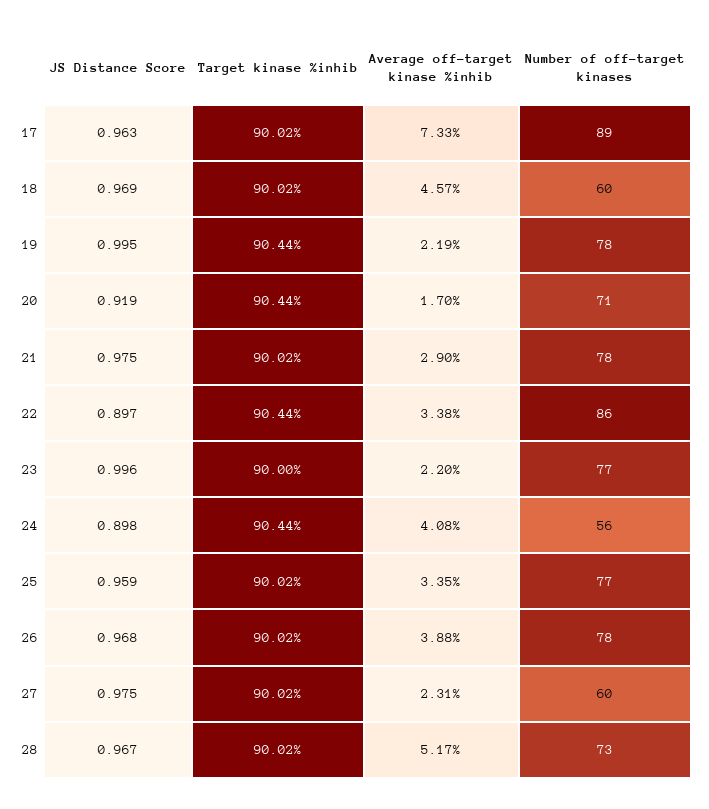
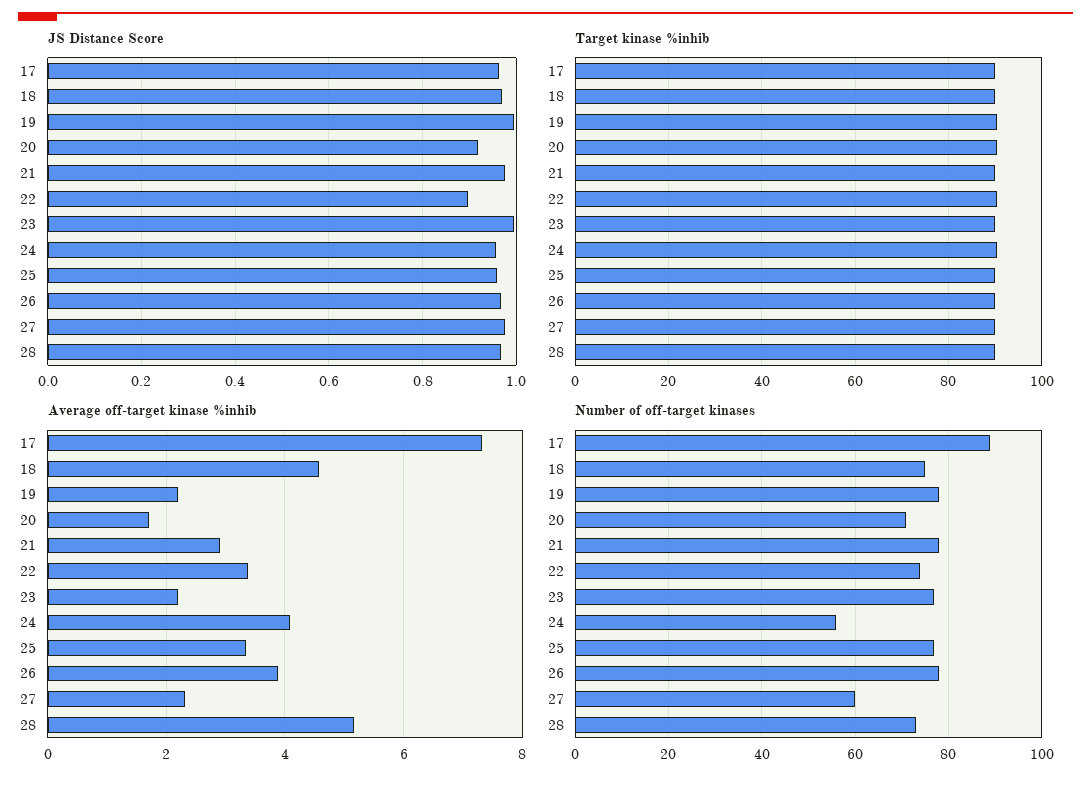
  {
    "JS Distance Score": {
      "17": 0.963,
      "18": 0.969,
      "19": 0.995,
      "20": 0.919,
      "21": 0.975,
      "22": 0.897,
      "23": 0.996,
-     "24": 0.898,
+     "24": 0.96,
      "25": 0.959,
      "26": 0.968,
      "27": 0.975,
      "28": 0.967
    },
    "Target kinase %inhib": {
      "17": 90.02,
      "18": 90.02,
      "19": 90.44,
      "20": 90.44,
      "21": 90.02,
      "22": 90.44,
      "23": 90,
      "24": 90.44,
      "25": 90.02,
      "26": 90.02,
      "27": 90.02,
      "28": 90.02
    },
    "Average off-target kinase %inhib": {
      "17": 7.33,
      "18": 4.57,
      "19": 2.19,
      "20": 1.7,
      "21": 2.9,
      "22": 3.38,
      "23": 2.2,
      "24": 4.08,
      "25": 3.35,
      "26": 3.88,
      "27": 2.31,
      "28": 5.17
    },
    "Number of off-target kinases": {
      "17": 89,
-     "18": 60,
+     "18": 75,
      "19": 78,
      "20": 71,
      "21": 78,
-     "22": 86,
+     "22": 75,
      "23": 77,
      "24": 56,
      "25": 77,
      "26": 78,
      "27": 60,
      "28": 73
    }
  }

